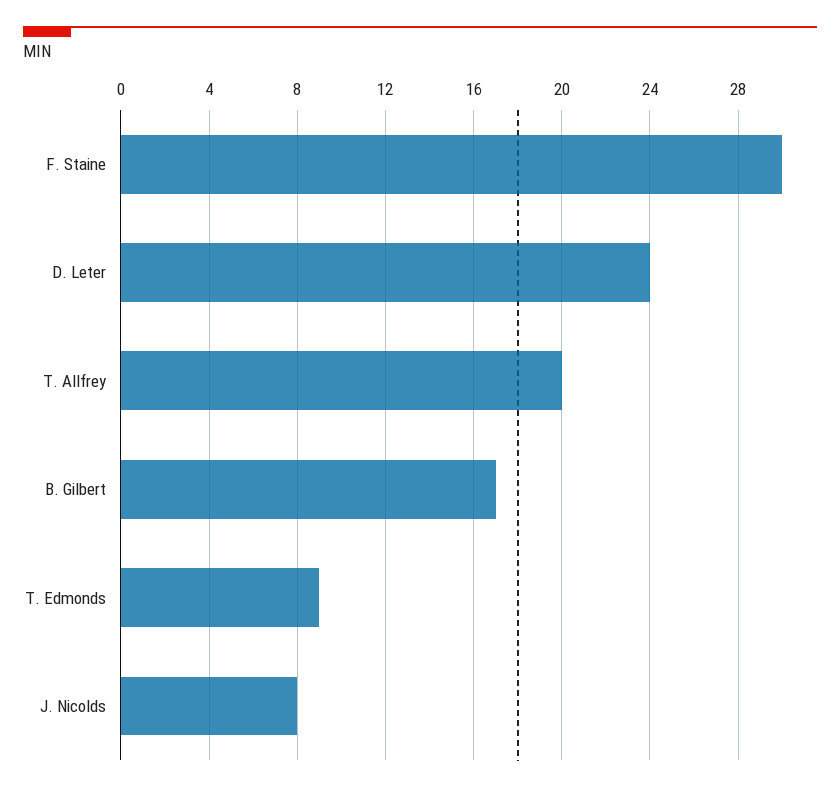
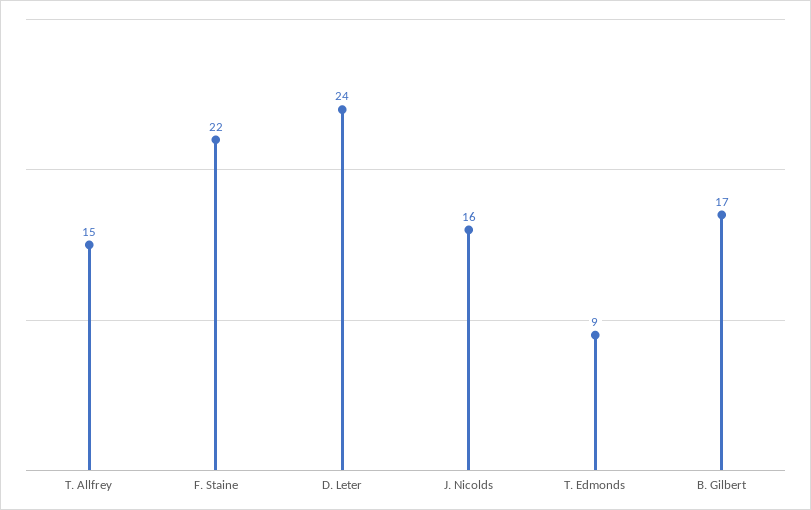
  {
-   "F. Staine": 30,
+   "F. Staine": 22,
    "D. Leter": 24,
-   "T. Allfrey": 20,
+   "T. Allfrey": 15,
    "B. Gilbert": 17,
    "T. Edmonds": 9,
-   "J. Nicolds": 8
+   "J. Nicolds": 16
  }

